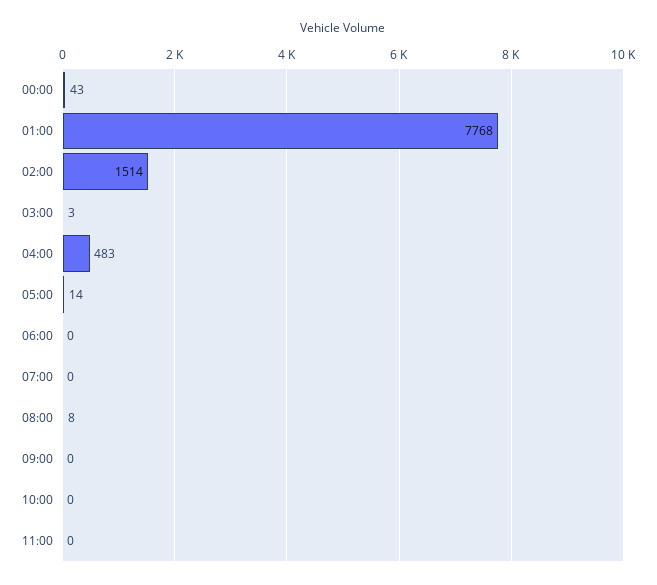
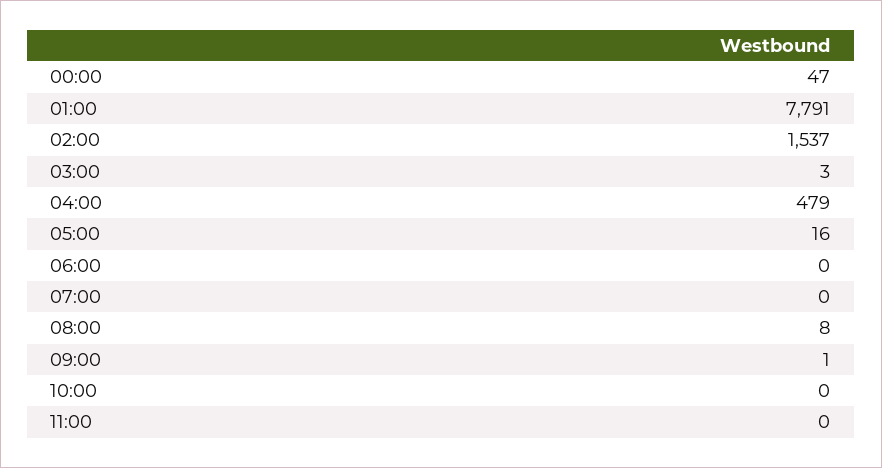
  {
-   "00:00": 43,
+   "00:00": 47,
-   "01:00": 7768,
+   "01:00": 7791,
-   "02:00": 1514,
+   "02:00": 1537,
    "03:00": 3,
-   "04:00": 483,
+   "04:00": 479,
-   "05:00": 14,
+   "05:00": 16,
    "06:00": 0,
    "07:00": 0,
    "08:00": 8,
-   "09:00": 0,
+   "09:00": 1,
    "10:00": 0,
    "11:00": 0
  }

